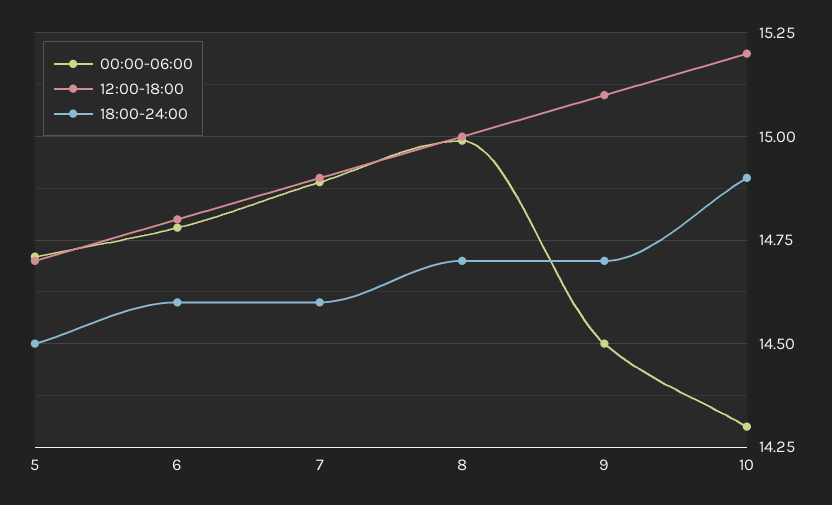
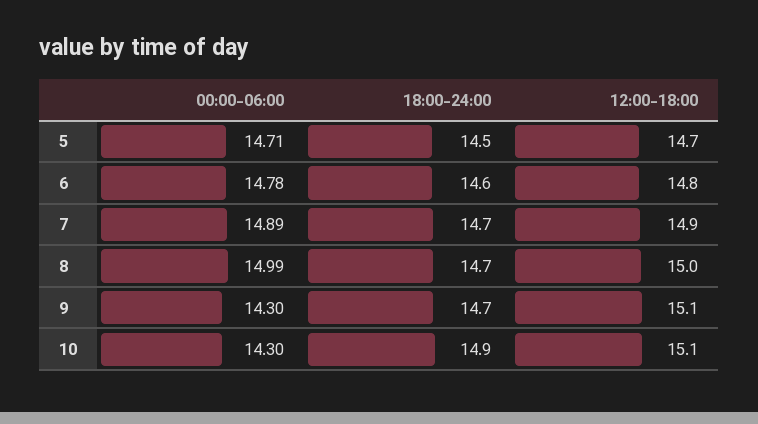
  {
    "00:00-06:00": {
      "5": 14.71,
      "6": 14.78,
      "7": 14.89,
      "8": 14.99,
-     "9": 14.5,
+     "9": 14.3,
      "10": 14.3
    },
    "12:00-18:00": {
      "5": 14.7,
      "6": 14.8,
      "7": 14.9,
      "8": 15,
      "9": 15.1,
-     "10": 15.2
+     "10": 15.1
    },
    "18:00-24:00": {
      "5": 14.5,
      "6": 14.6,
-     "7": 14.6,
+     "7": 14.7,
      "8": 14.7,
      "9": 14.7,
      "10": 14.9
    }
  }

